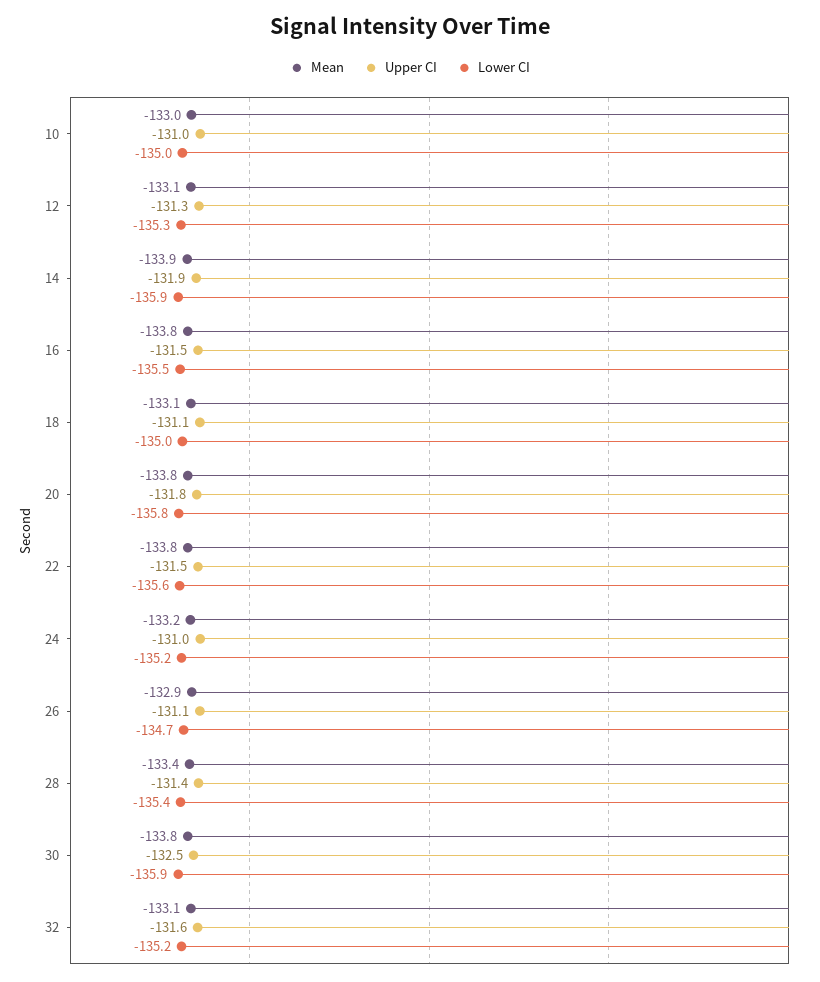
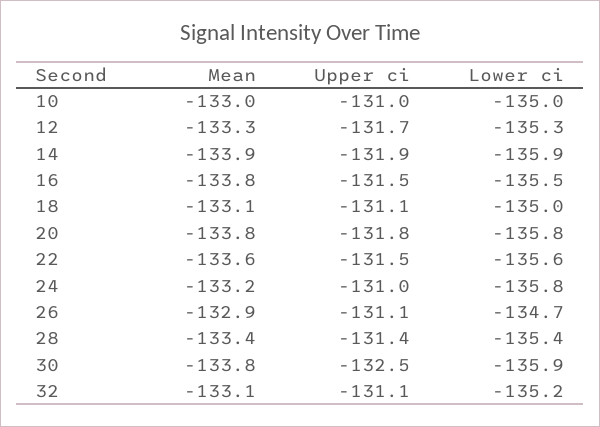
  {
    "Mean": {
      "10": -133,
-     "12": -133.1,
+     "12": -133.3,
      "14": -133.9,
      "16": -133.8,
      "18": -133.1,
      "20": -133.8,
-     "22": -133.8,
+     "22": -133.6,
      "24": -133.2,
      "26": -132.9,
      "28": -133.4,
      "30": -133.8,
      "32": -133.1
    },
    "Upper CI": {
      "10": -131,
-     "12": -131.3,
+     "12": -131.7,
      "14": -131.9,
      "16": -131.5,
      "18": -131.1,
      "20": -131.8,
      "22": -131.5,
      "24": -131,
      "26": -131.1,
      "28": -131.4,
      "30": -132.5,
-     "32": -131.6
+     "32": -131.1
    },
    "Lower CI": {
      "10": -135,
      "12": -135.3,
      "14": -135.9,
      "16": -135.5,
      "18": -135,
      "20": -135.8,
      "22": -135.6,
-     "24": -135.2,
+     "24": -135.8,
      "26": -134.7,
      "28": -135.4,
      "30": -135.9,
      "32": -135.2
    }
  }

